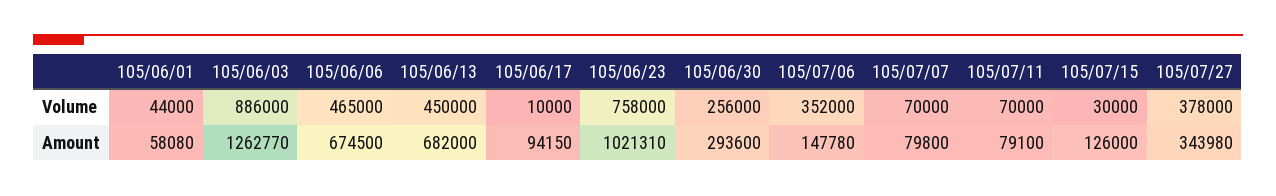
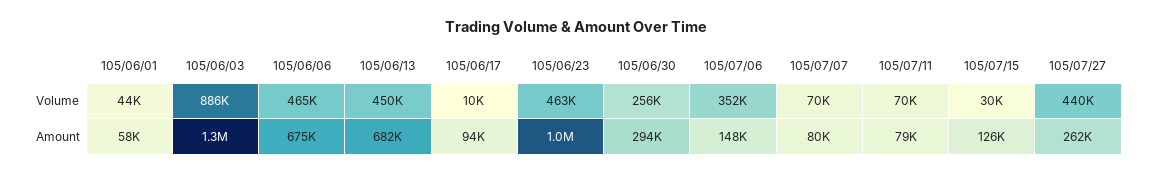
  {
    "105/06/01": {
      "Volume": 44000,
      "Amount": 58080
    },
    "105/06/03": {
      "Volume": 886000,
      "Amount": 1262770
    },
    "105/06/06": {
      "Volume": 465000,
      "Amount": 674500
    },
    "105/06/13": {
      "Volume": 450000,
      "Amount": 682000
    },
    "105/06/17": {
      "Volume": 10000,
      "Amount": 94150
    },
    "105/06/23": {
-     "Volume": 758000,
+     "Volume": 463000,
      "Amount": 1021310
    },
    "105/06/30": {
      "Volume": 256000,
      "Amount": 293600
    },
    "105/07/06": {
      "Volume": 352000,
      "Amount": 147780
    },
    "105/07/07": {
      "Volume": 70000,
      "Amount": 79800
    },
    "105/07/11": {
      "Volume": 70000,
      "Amount": 79100
    },
    "105/07/15": {
      "Volume": 30000,
      "Amount": 126000
    },
    "105/07/27": {
-     "Volume": 378000,
+     "Volume": 440000,
-     "Amount": 343980
+     "Amount": 262000
    }
  }

